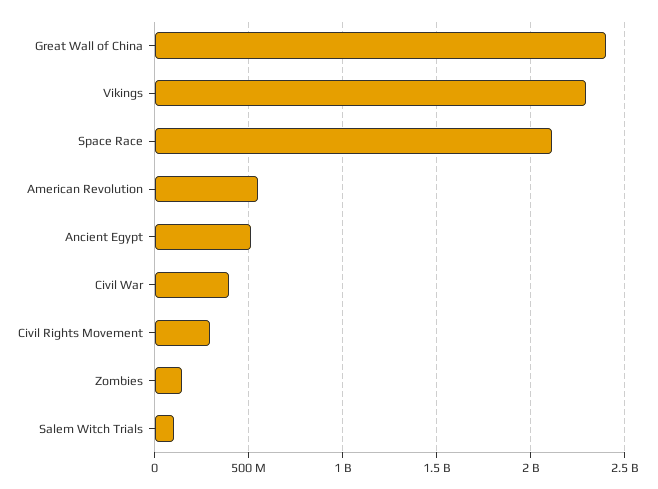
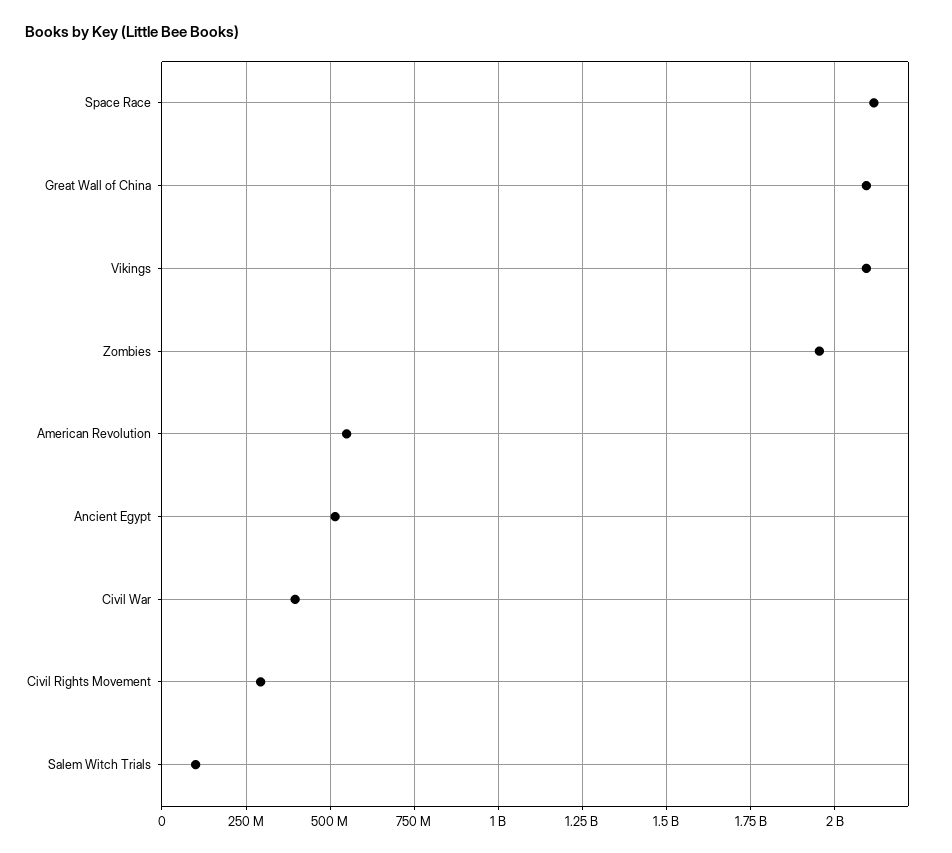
  {
-   "Great Wall of China": 2400000000,
+   "Great Wall of China": 2100000000,
-   "Vikings": 2300000000,
+   "Vikings": 2100000000,
    "Space Race": 2125000000,
    "American Revolution": 550000000,
    "Ancient Egypt": 525000000,
    "Civil War": 400000000,
    "Civil Rights Movement": 300000000,
-   "Zombies": 150000000,
+   "Zombies": 1950000000,
    "Salem Witch Trials": 100000000
  }

